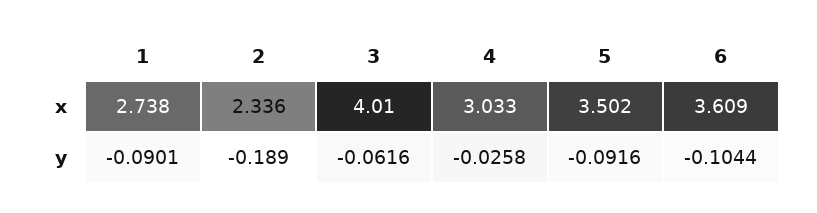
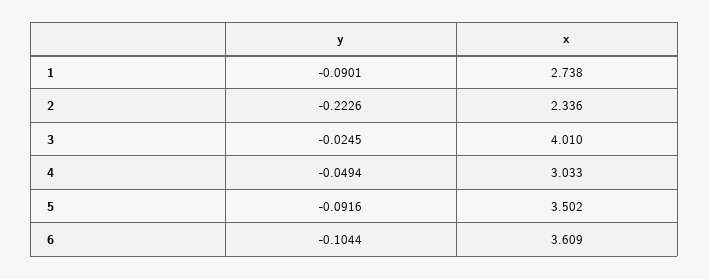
  {
    "1": {
      "x": 2.738,
      "y": -0.0901
    },
    "2": {
      "x": 2.336,
-     "y": -0.189
+     "y": -0.2226
    },
    "3": {
      "x": 4.01,
-     "y": -0.0616
+     "y": -0.0245
    },
    "4": {
      "x": 3.033,
-     "y": -0.0258
+     "y": -0.0494
    },
    "5": {
      "x": 3.502,
      "y": -0.0916
    },
    "6": {
      "x": 3.609,
      "y": -0.1044
    }
  }

